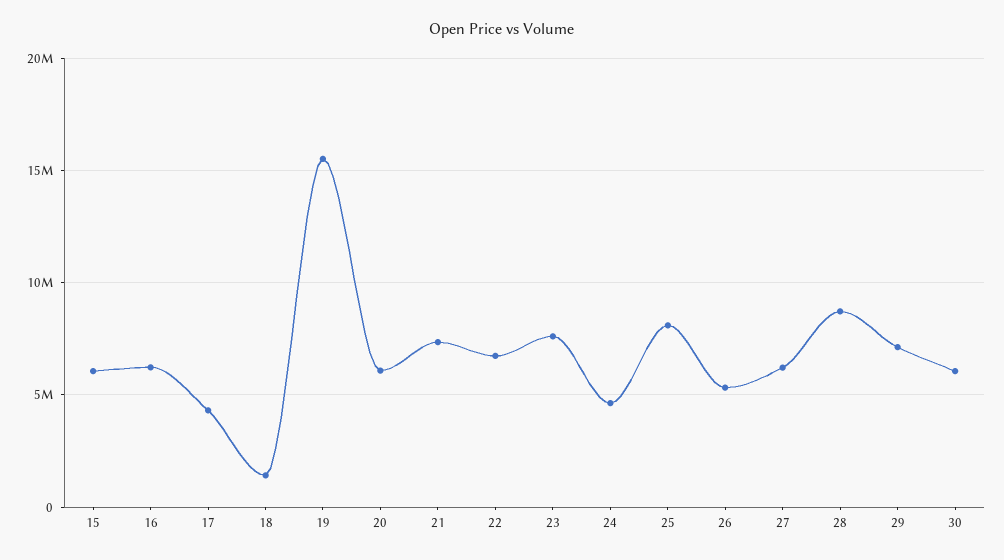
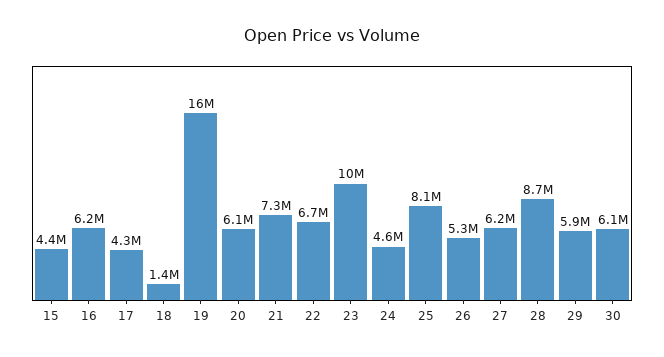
  {
-   "15": 6000000,
+   "15": 4400000,
    "16": 6200000,
    "17": 4300000,
    "18": 1400000,
    "19": 16000000,
    "20": 6100000,
    "21": 7300000,
    "22": 6700000,
-   "23": 7500000,
+   "23": 10000000,
    "24": 4600000,
    "25": 8100000,
    "26": 5300000,
    "27": 6200000,
    "28": 8700000,
-   "29": 7000000,
+   "29": 5900000,
    "30": 6100000
  }

